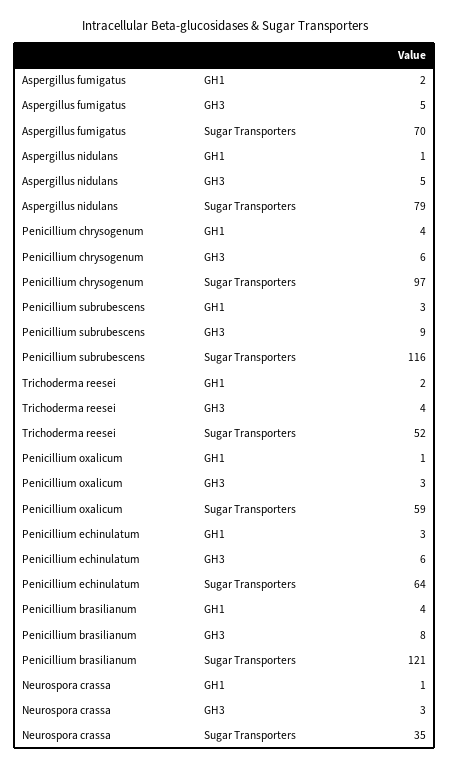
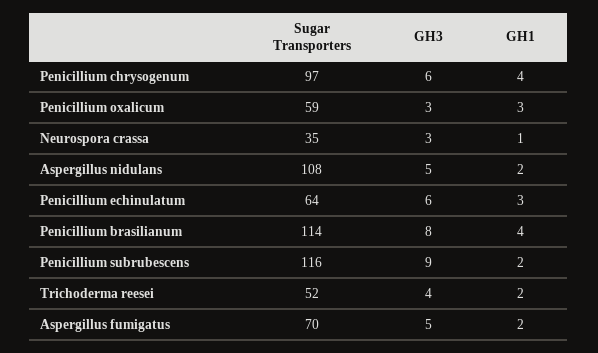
  {
    "Aspergillus fumigatus": {
      "GH1": 2,
      "GH3": 5,
      "Sugar Transporters": 70
    },
    "Aspergillus nidulans": {
-     "GH1": 1,
+     "GH1": 2,
      "GH3": 5,
-     "Sugar Transporters": 79
+     "Sugar Transporters": 108
    },
    "Penicillium chrysogenum": {
      "GH1": 4,
      "GH3": 6,
      "Sugar Transporters": 97
    },
    "Penicillium subrubescens": {
-     "GH1": 3,
+     "GH1": 2,
      "GH3": 9,
      "Sugar Transporters": 116
    },
    "Trichoderma reesei": {
      "GH1": 2,
      "GH3": 4,
      "Sugar Transporters": 52
    },
    "Penicillium oxalicum": {
-     "GH1": 1,
+     "GH1": 3,
      "GH3": 3,
      "Sugar Transporters": 59
    },
    "Penicillium echinulatum": {
      "GH1": 3,
      "GH3": 6,
      "Sugar Transporters": 64
    },
    "Penicillium brasilianum": {
      "GH1": 4,
      "GH3": 8,
-     "Sugar Transporters": 121
+     "Sugar Transporters": 114
    },
    "Neurospora crassa": {
      "GH1": 1,
      "GH3": 3,
      "Sugar Transporters": 35
    }
  }

